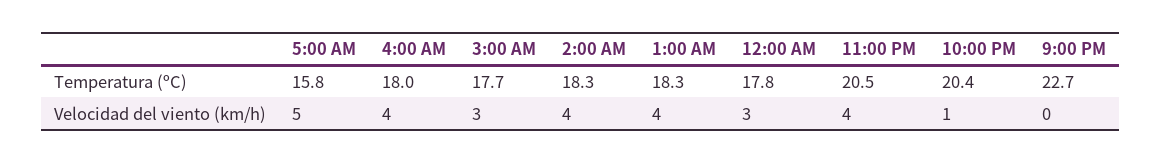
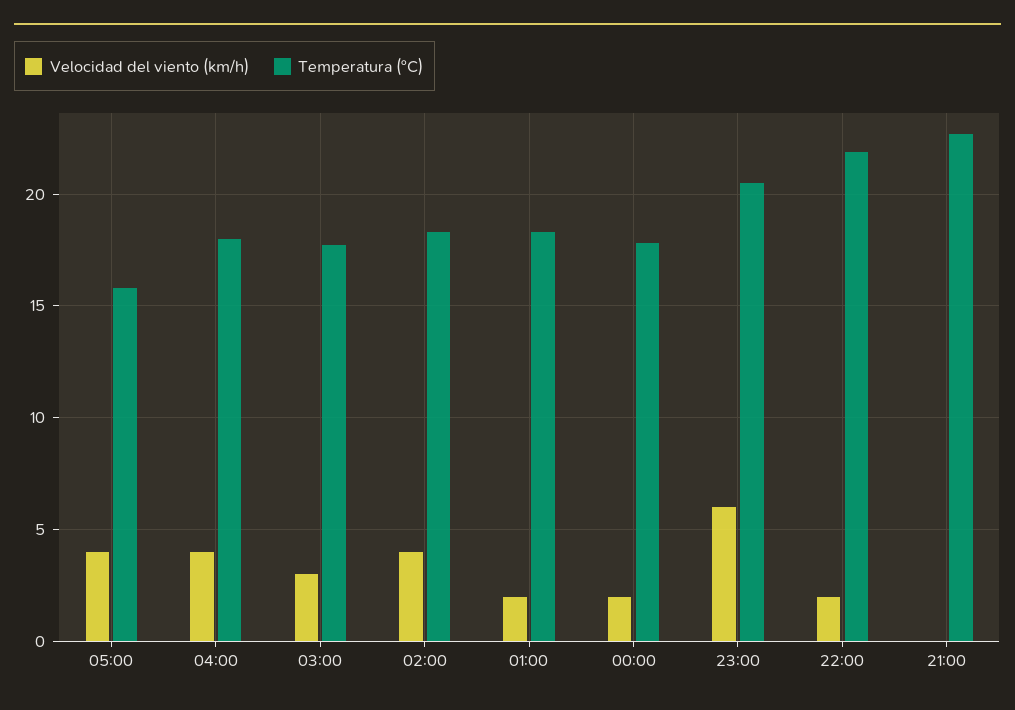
  {
    "Temperatura (ºC)": {
      "5:00 AM": 15.8,
      "4:00 AM": 18,
      "3:00 AM": 17.7,
      "2:00 AM": 18.3,
      "1:00 AM": 18.3,
      "12:00 AM": 17.8,
      "11:00 PM": 20.5,
-     "10:00 PM": 20.4,
+     "10:00 PM": 22,
      "9:00 PM": 22.7
    },
    "Velocidad del viento (km/h)": {
-     "5:00 AM": 5,
+     "5:00 AM": 4,
      "4:00 AM": 4,
      "3:00 AM": 3,
      "2:00 AM": 4,
-     "1:00 AM": 4,
+     "1:00 AM": 2,
-     "12:00 AM": 3,
+     "12:00 AM": 2,
-     "11:00 PM": 4,
+     "11:00 PM": 6,
-     "10:00 PM": 1,
+     "10:00 PM": 2,
      "9:00 PM": 0
    }
  }

